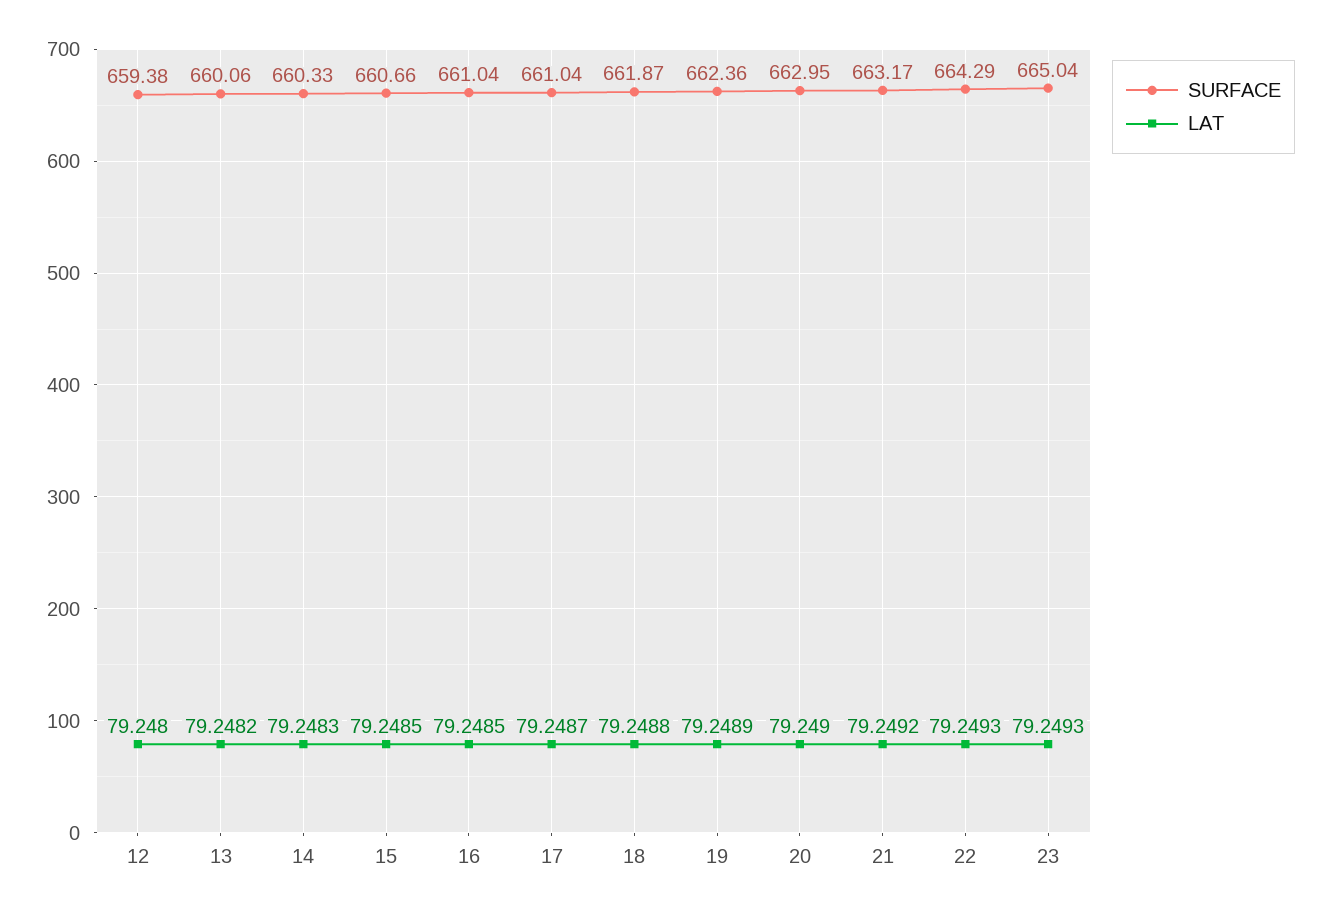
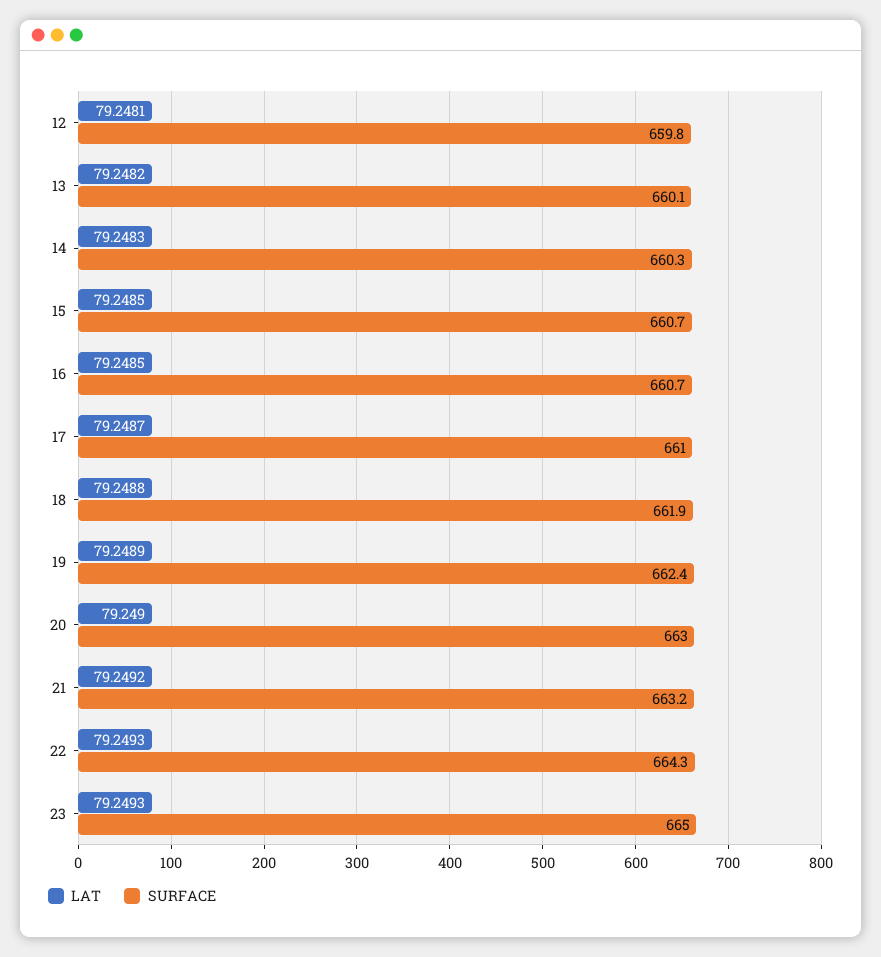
  {
    "SURFACE": {
-     "12": 659.38,
+     "12": 659.8,
      "13": 660.06,
      "14": 660.33,
      "15": 660.66,
-     "16": 661.04,
+     "16": 660.7,
      "17": 661.04,
      "18": 661.87,
      "19": 662.36,
      "20": 662.95,
      "21": 663.17,
      "22": 664.29,
      "23": 665.04
    },
    "LAT": {
-     "12": 79.248,
+     "12": 79.2481,
      "13": 79.2482,
      "14": 79.2483,
      "15": 79.2485,
      "16": 79.2485,
      "17": 79.2487,
      "18": 79.2488,
      "19": 79.2489,
      "20": 79.249,
      "21": 79.2492,
      "22": 79.2493,
      "23": 79.2493
    }
  }

